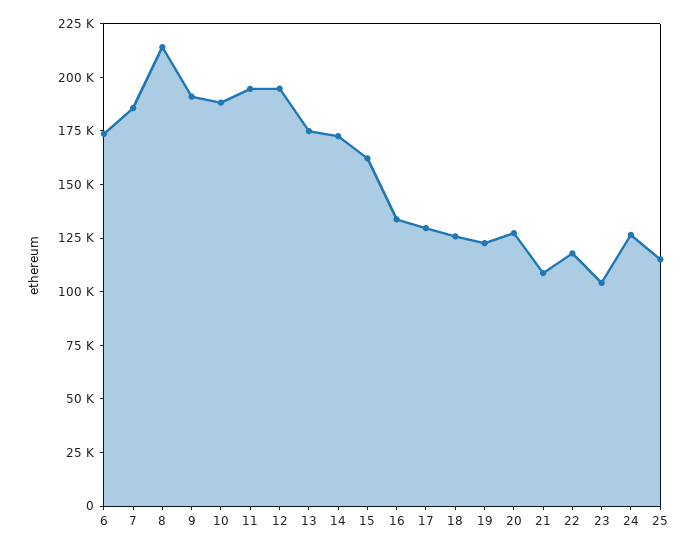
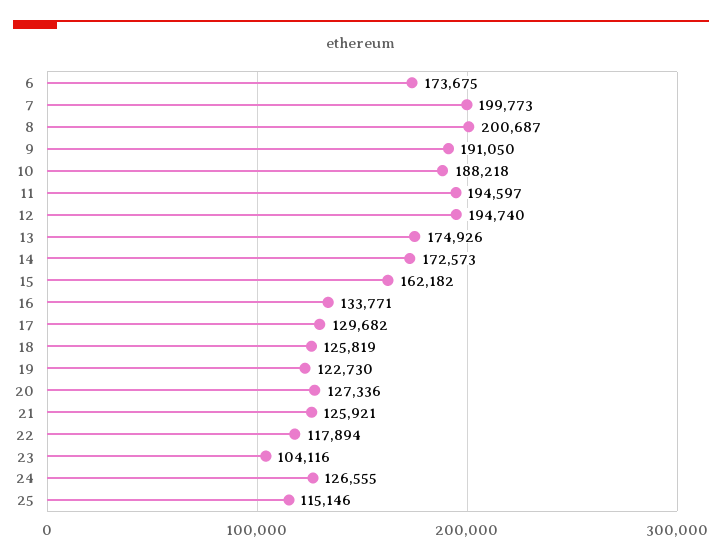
  {
    "6": 173675,
-   "7": 185000,
+   "7": 199773,
-   "8": 215000,
+   "8": 200687,
    "9": 191050,
    "10": 188218,
    "11": 194597,
    "12": 194740,
    "13": 174926,
    "14": 172573,
    "15": 162182,
    "16": 133771,
    "17": 129682,
    "18": 125819,
    "19": 122730,
    "20": 127336,
-   "21": 110000,
+   "21": 125921,
    "22": 117894,
    "23": 104116,
    "24": 126555,
    "25": 115146
  }

